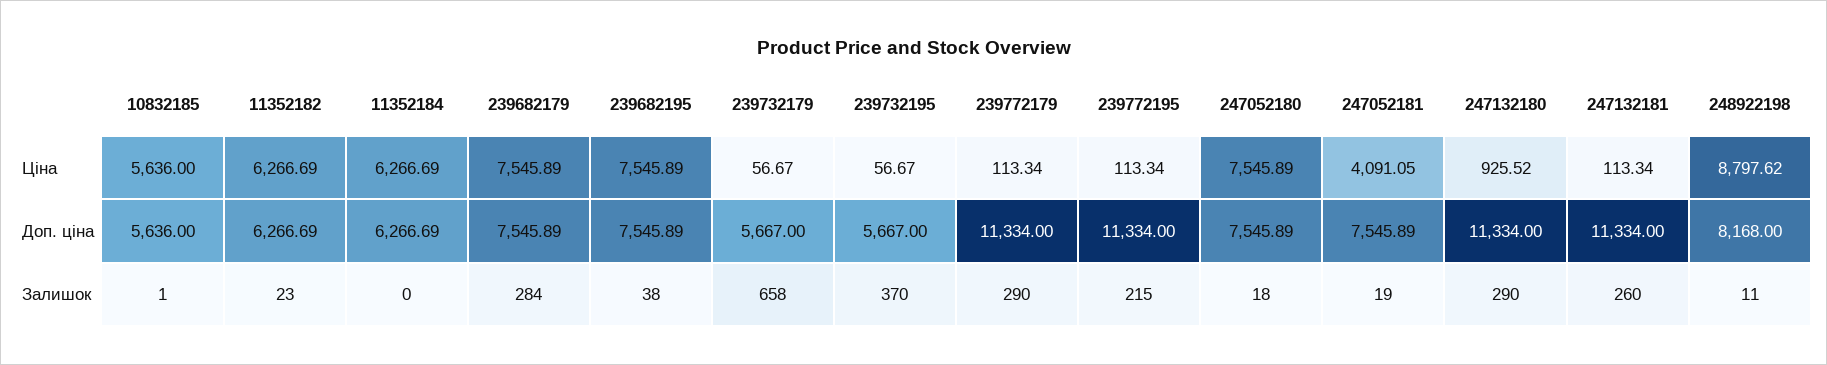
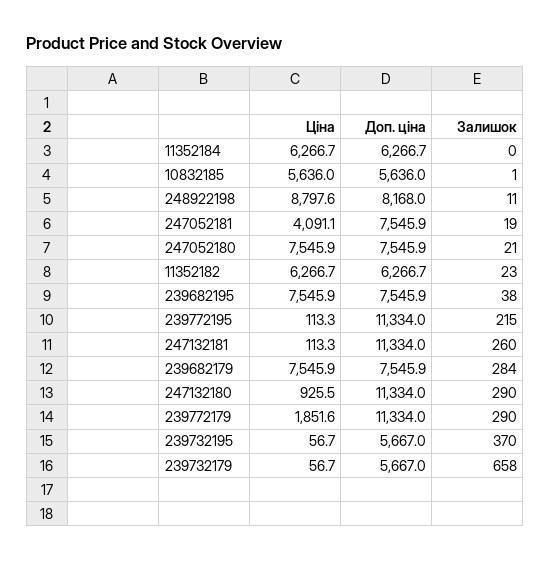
  {
    "10832185": {
      "Ціна": 5636,
      "Доп. ціна": 5636,
      "Залишок": 1
    },
    "11352182": {
      "Ціна": 6266.69,
      "Доп. ціна": 6266.69,
      "Залишок": 23
    },
    "11352184": {
      "Ціна": 6266.69,
      "Доп. ціна": 6266.69,
      "Залишок": 0
    },
    "239682179": {
      "Ціна": 7545.89,
      "Доп. ціна": 7545.89,
      "Залишок": 284
    },
    "239682195": {
      "Ціна": 7545.89,
      "Доп. ціна": 7545.89,
      "Залишок": 38
    },
    "239732179": {
      "Ціна": 56.67,
      "Доп. ціна": 5667,
      "Залишок": 658
    },
    "239732195": {
      "Ціна": 56.67,
      "Доп. ціна": 5667,
      "Залишок": 370
    },
    "239772179": {
-     "Ціна": 113.34,
+     "Ціна": 1851.6,
      "Доп. ціна": 11334,
      "Залишок": 290
    },
    "239772195": {
      "Ціна": 113.34,
      "Доп. ціна": 11334,
      "Залишок": 215
    },
    "247052180": {
      "Ціна": 7545.89,
      "Доп. ціна": 7545.89,
-     "Залишок": 18
+     "Залишок": 21
    },
    "247052181": {
      "Ціна": 4091.05,
      "Доп. ціна": 7545.89,
      "Залишок": 19
    },
    "247132180": {
      "Ціна": 925.52,
      "Доп. ціна": 11334,
      "Залишок": 290
    },
    "247132181": {
      "Ціна": 113.34,
      "Доп. ціна": 11334,
      "Залишок": 260
    },
    "248922198": {
      "Ціна": 8797.62,
      "Доп. ціна": 8168,
      "Залишок": 11
    }
  }

